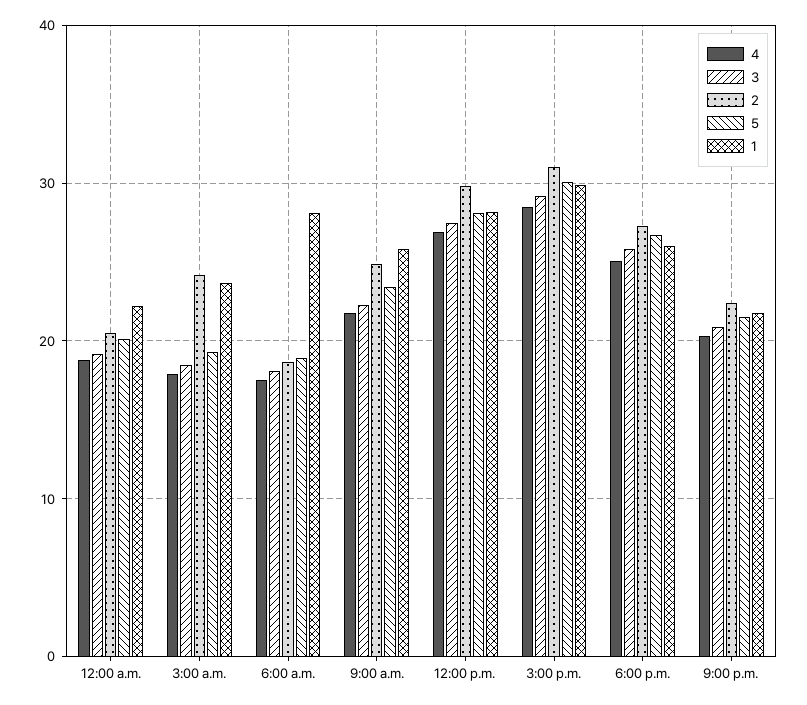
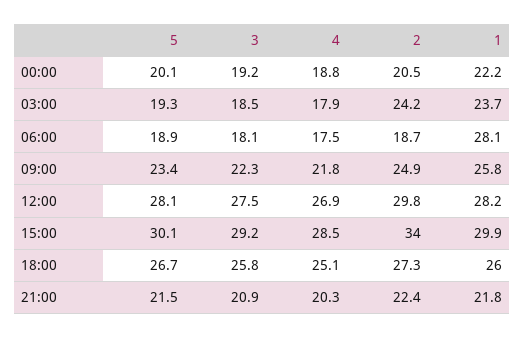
  {
    "4": {
      "12:00 a.m.": 18.8,
      "3:00 a.m.": 17.9,
      "6:00 a.m.": 17.5,
      "9:00 a.m.": 21.8,
      "12:00 p.m.": 26.9,
      "3:00 p.m.": 28.5,
      "6:00 p.m.": 25.1,
      "9:00 p.m.": 20.3
    },
    "3": {
      "12:00 a.m.": 19.2,
      "3:00 a.m.": 18.5,
      "6:00 a.m.": 18.1,
      "9:00 a.m.": 22.3,
      "12:00 p.m.": 27.5,
      "3:00 p.m.": 29.2,
      "6:00 p.m.": 25.8,
      "9:00 p.m.": 20.9
    },
    "2": {
      "12:00 a.m.": 20.5,
      "3:00 a.m.": 24.2,
      "6:00 a.m.": 18.7,
      "9:00 a.m.": 24.9,
      "12:00 p.m.": 29.8,
-     "3:00 p.m.": 31,
+     "3:00 p.m.": 34,
      "6:00 p.m.": 27.3,
      "9:00 p.m.": 22.4
    },
    "5": {
      "12:00 a.m.": 20.1,
      "3:00 a.m.": 19.3,
      "6:00 a.m.": 18.9,
      "9:00 a.m.": 23.4,
      "12:00 p.m.": 28.1,
      "3:00 p.m.": 30.1,
      "6:00 p.m.": 26.7,
      "9:00 p.m.": 21.5
    },
    "1": {
      "12:00 a.m.": 22.2,
      "3:00 a.m.": 23.7,
      "6:00 a.m.": 28.1,
      "9:00 a.m.": 25.8,
      "12:00 p.m.": 28.2,
      "3:00 p.m.": 29.9,
      "6:00 p.m.": 26,
      "9:00 p.m.": 21.8
    }
  }

